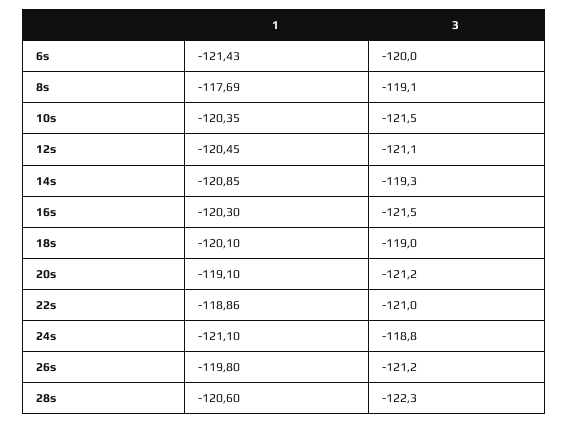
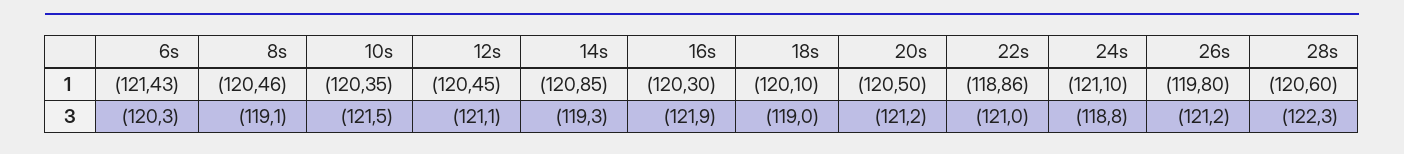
  {
    "1": {
      "6s": -121.43,
-     "8s": -117.69,
+     "8s": -120.46,
      "10s": -120.35,
      "12s": -120.45,
      "14s": -120.85,
      "16s": -120.3,
      "18s": -120.1,
-     "20s": -119.1,
+     "20s": -120.5,
      "22s": -118.86,
      "24s": -121.1,
      "26s": -119.8,
      "28s": -120.6
    },
    "3": {
-     "6s": -120,
+     "6s": -120.3,
      "8s": -119.1,
      "10s": -121.5,
      "12s": -121.1,
      "14s": -119.3,
-     "16s": -121.5,
+     "16s": -121.9,
      "18s": -119,
      "20s": -121.2,
      "22s": -121,
      "24s": -118.8,
      "26s": -121.2,
      "28s": -122.3
    }
  }

